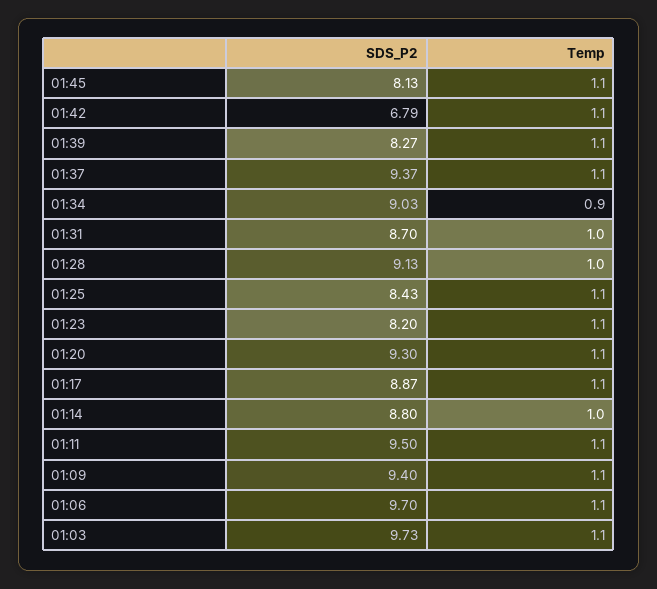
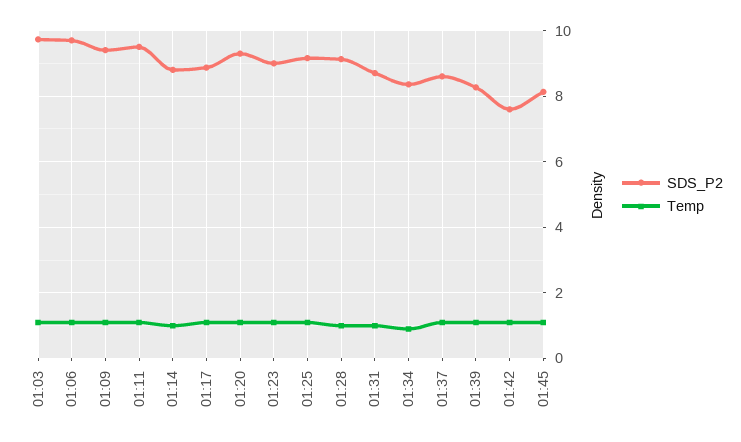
  {
    "SDS_P2": {
      "01:45": 8.13,
-     "01:42": 6.79,
+     "01:42": 7.6,
      "01:39": 8.27,
-     "01:37": 9.37,
+     "01:37": 8.6,
-     "01:34": 9.03,
+     "01:34": 8.4,
      "01:31": 8.7,
      "01:28": 9.13,
-     "01:25": 8.43,
+     "01:25": 9.2,
-     "01:23": 8.2,
+     "01:23": 9,
      "01:20": 9.3,
      "01:17": 8.87,
      "01:14": 8.8,
      "01:11": 9.5,
      "01:09": 9.4,
      "01:06": 9.7,
      "01:03": 9.73
    },
    "Temp": {
      "01:45": 1.1,
      "01:42": 1.1,
      "01:39": 1.1,
      "01:37": 1.1,
      "01:34": 0.9,
      "01:31": 1,
      "01:28": 1,
      "01:25": 1.1,
      "01:23": 1.1,
      "01:20": 1.1,
      "01:17": 1.1,
      "01:14": 1,
      "01:11": 1.1,
      "01:09": 1.1,
      "01:06": 1.1,
      "01:03": 1.1
    }
  }

